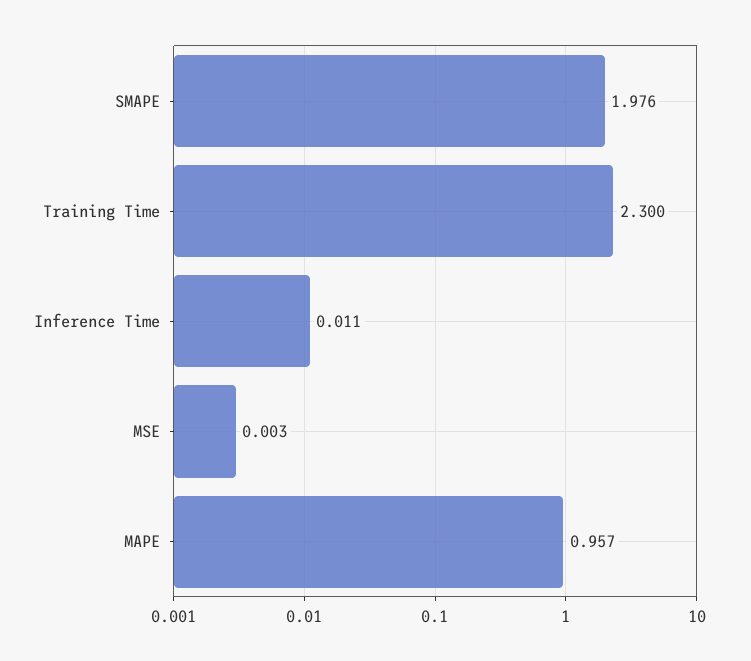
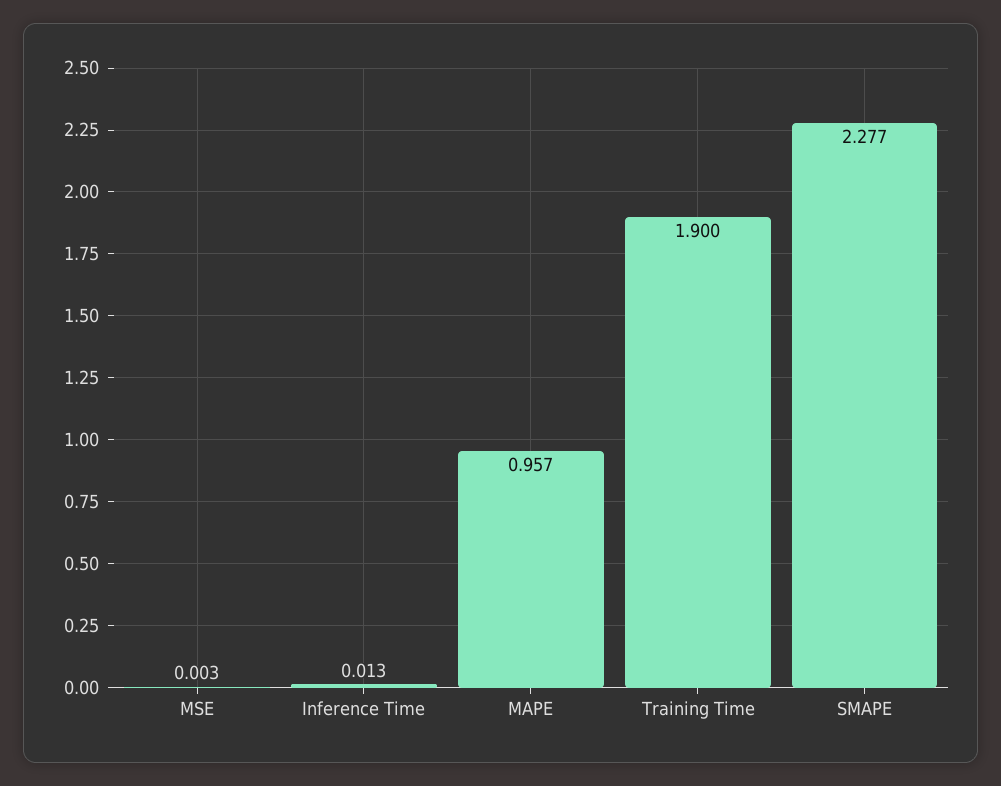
  {
-   "SMAPE": 1.976,
+   "SMAPE": 2.277,
-   "Training Time": 2.3,
+   "Training Time": 1.9,
-   "Inference Time": 0.011,
+   "Inference Time": 0.013,
    "MSE": 0.003,
    "MAPE": 0.957
  }

